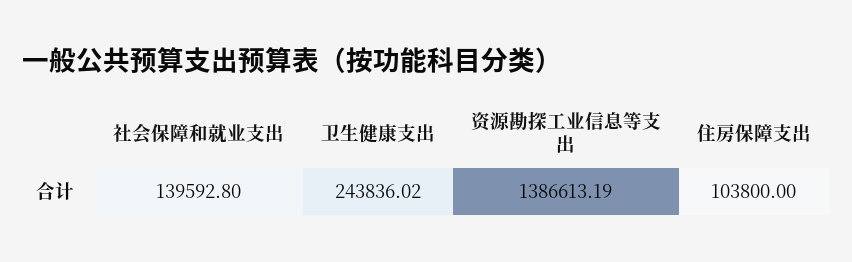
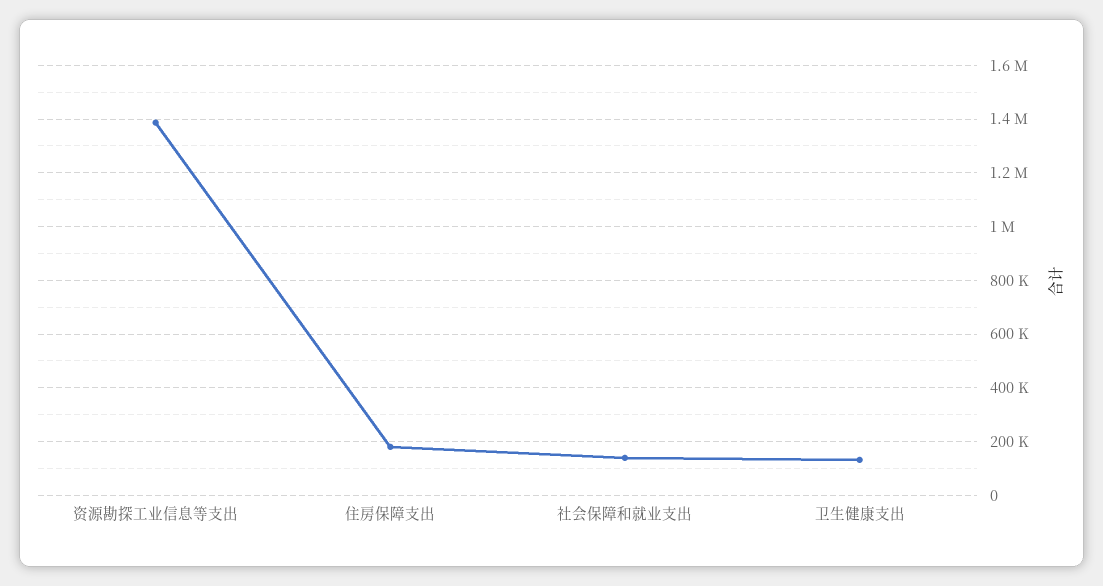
  {
    "社会保障和就业支出": 139592.8,
-   "卫生健康支出": 243836.02,
+   "卫生健康支出": 125000,
    "资源勘探工业信息等支出": 1386613.19,
-   "住房保障支出": 103800
+   "住房保障支出": 175000
  }

